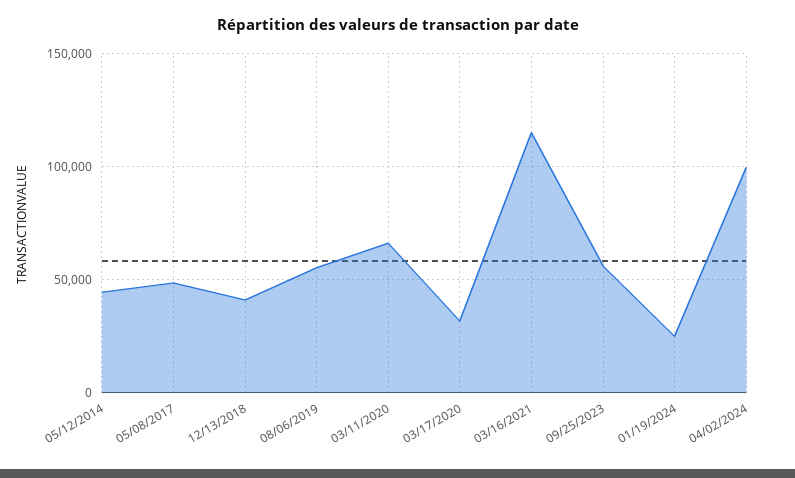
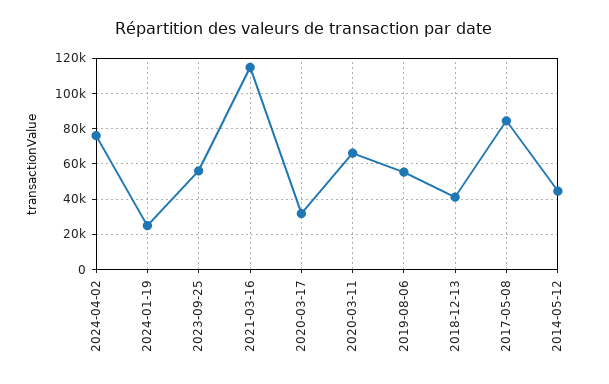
  {
    "05/12/2014": 45000,
-   "05/08/2017": 50000,
+   "05/08/2017": 85000,
    "12/13/2018": 40000,
    "08/06/2019": 55000,
    "03/11/2020": 65000,
    "03/17/2020": 30000,
    "03/16/2021": 115000,
    "09/25/2023": 55000,
    "01/19/2024": 25000,
-   "04/02/2024": 100000
+   "04/02/2024": 75000
  }

